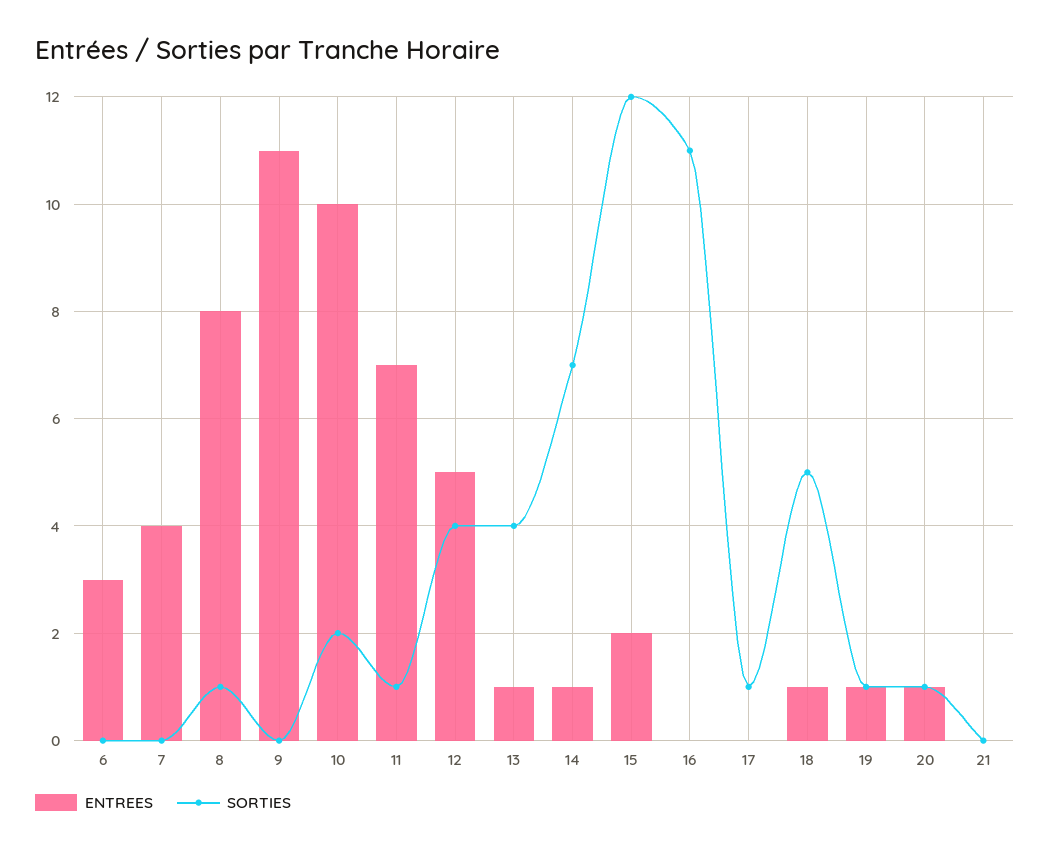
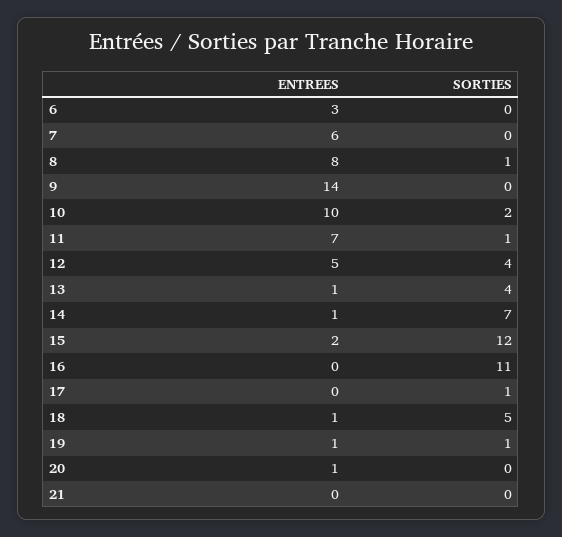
  {
    "ENTREES": {
      "6": 3,
-     "7": 4,
+     "7": 6,
      "8": 8,
-     "9": 11,
+     "9": 14,
      "10": 10,
      "11": 7,
      "12": 5,
      "13": 1,
      "14": 1,
      "15": 2,
      "16": 0,
      "17": 0,
      "18": 1,
      "19": 1,
      "20": 1,
      "21": 0
    },
    "SORTIES": {
      "6": 0,
      "7": 0,
      "8": 1,
      "9": 0,
      "10": 2,
      "11": 1,
      "12": 4,
      "13": 4,
      "14": 7,
      "15": 12,
      "16": 11,
      "17": 1,
      "18": 5,
      "19": 1,
-     "20": 1,
+     "20": 0,
      "21": 0
    }
  }

